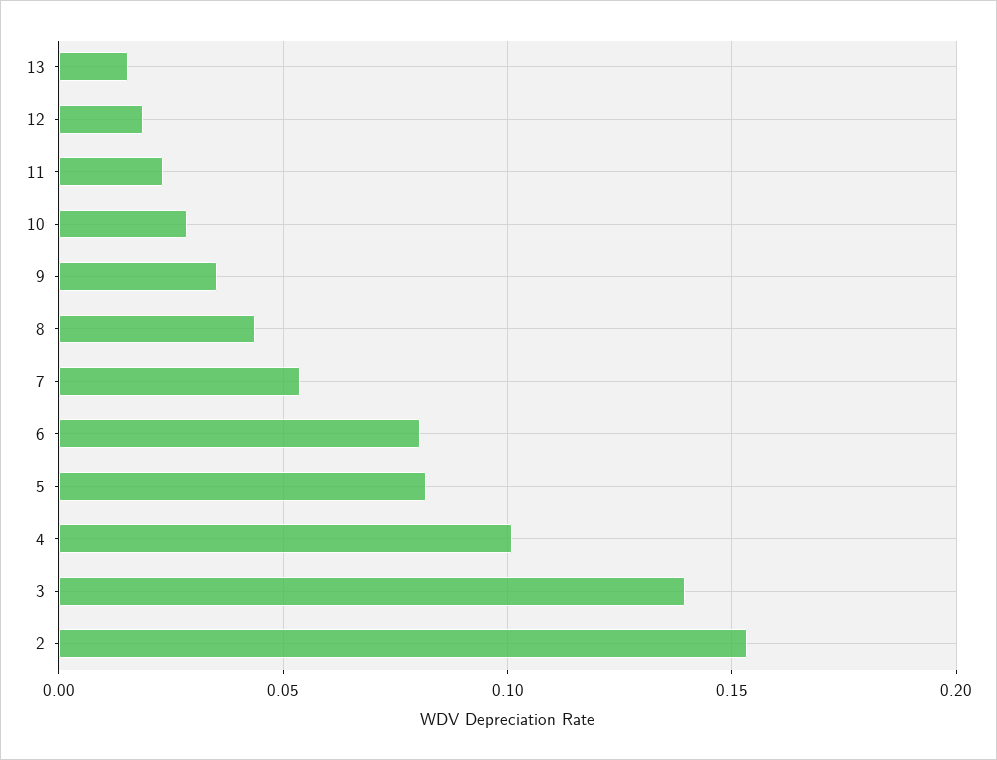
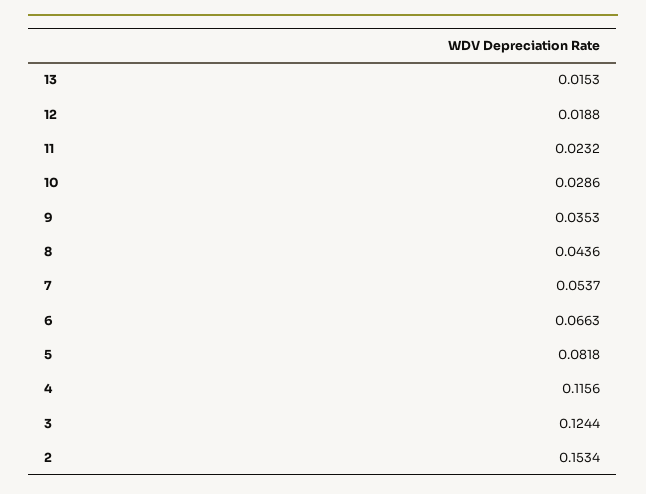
  {
    "13": 0.0153,
    "12": 0.0188,
    "11": 0.0232,
    "10": 0.0286,
    "9": 0.0353,
    "8": 0.0436,
    "7": 0.0537,
-   "6": 0.08,
+   "6": 0.0663,
    "5": 0.0818,
-   "4": 0.1,
+   "4": 0.1156,
-   "3": 0.14,
+   "3": 0.1244,
    "2": 0.1534
  }

